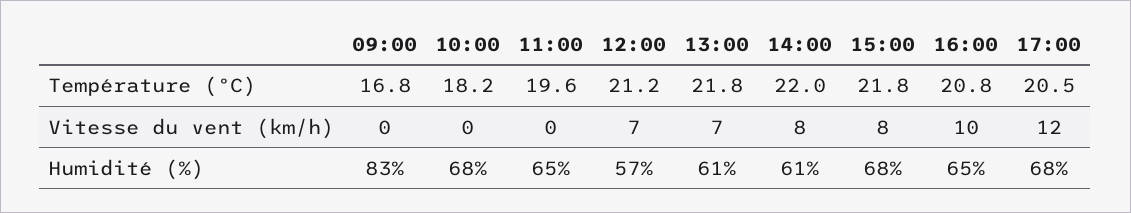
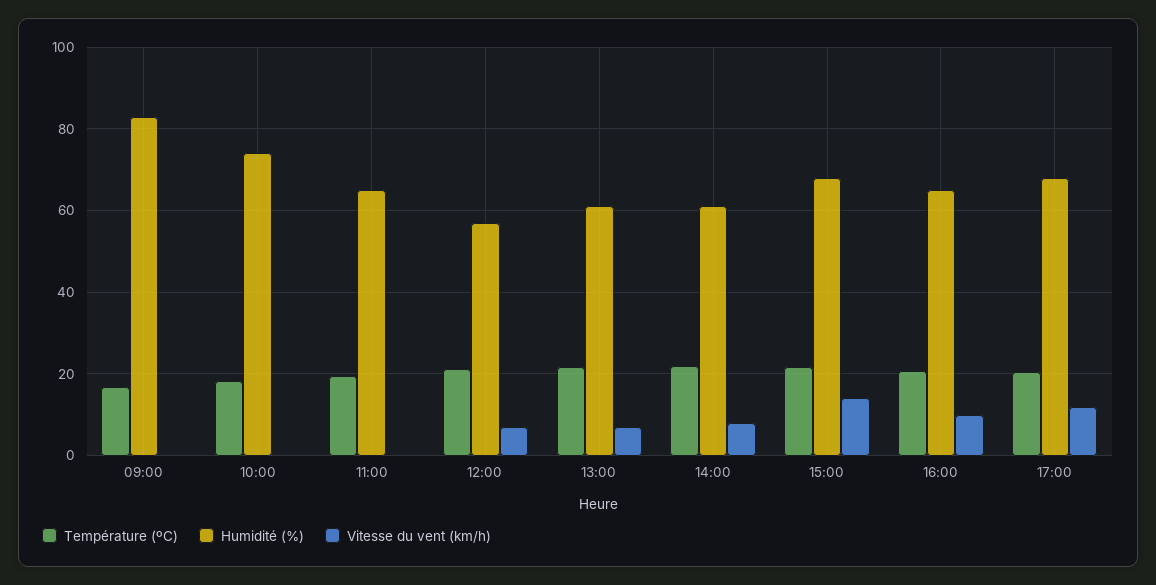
  {
    "Température (ºC)": {
      "09:00": 16.8,
      "10:00": 18.2,
      "11:00": 19.6,
      "12:00": 21.2,
      "13:00": 21.8,
      "14:00": 22,
      "15:00": 21.8,
      "16:00": 20.8,
      "17:00": 20.5
    },
    "Vitesse du vent (km/h)": {
      "09:00": 0,
      "10:00": 0,
      "11:00": 0,
      "12:00": 7,
      "13:00": 7,
      "14:00": 8,
-     "15:00": 8,
+     "15:00": 14,
      "16:00": 10,
      "17:00": 12
    },
    "Humidité (%)": {
      "09:00": 83,
-     "10:00": 68,
+     "10:00": 74,
      "11:00": 65,
      "12:00": 57,
      "13:00": 61,
      "14:00": 61,
      "15:00": 68,
      "16:00": 65,
      "17:00": 68
    }
  }

